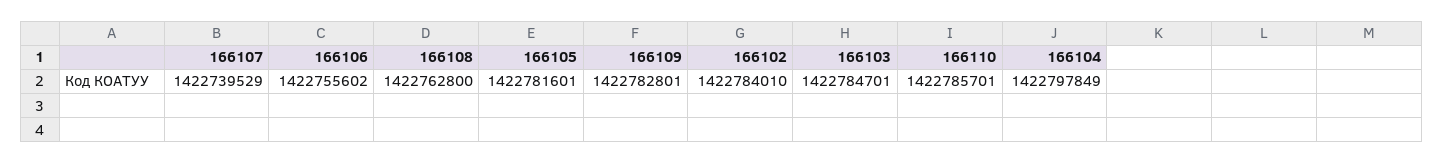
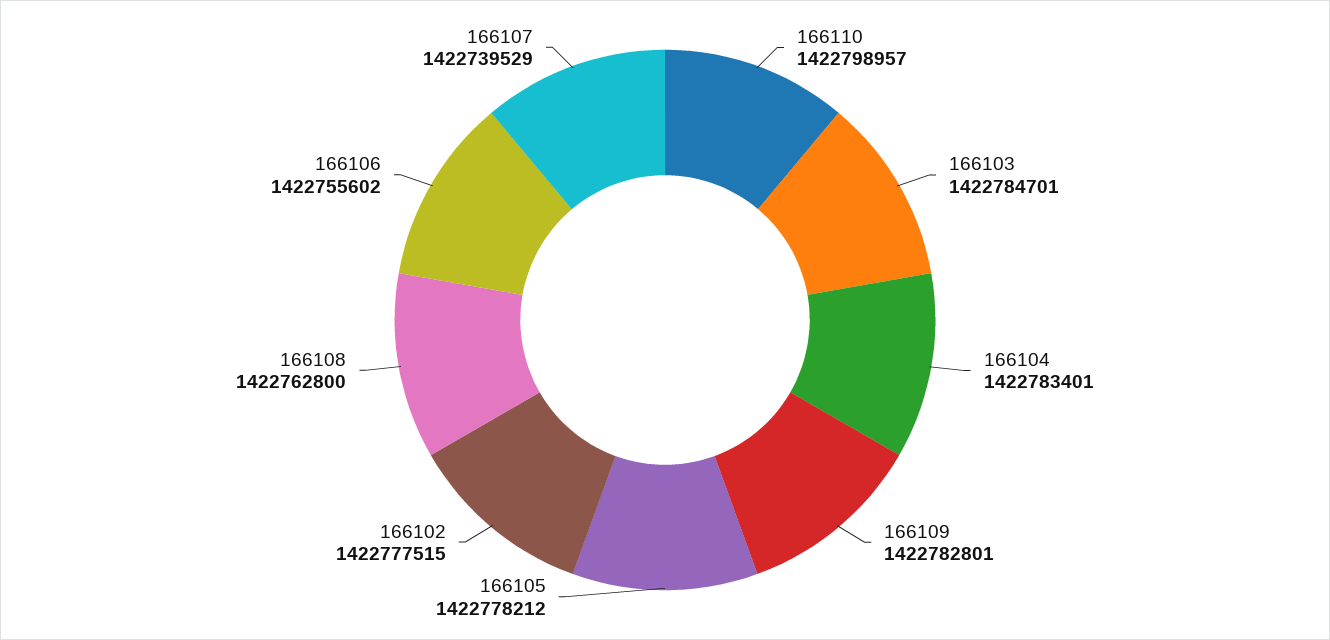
  {
    "166107": 1422739529,
    "166106": 1422755602,
    "166108": 1422762800,
-   "166105": 1422781601,
+   "166105": 1422778212,
    "166109": 1422782801,
-   "166102": 1422784010,
+   "166102": 1422777515,
    "166103": 1422784701,
-   "166110": 1422785701,
+   "166110": 1422798957,
-   "166104": 1422797849
+   "166104": 1422783401
  }

